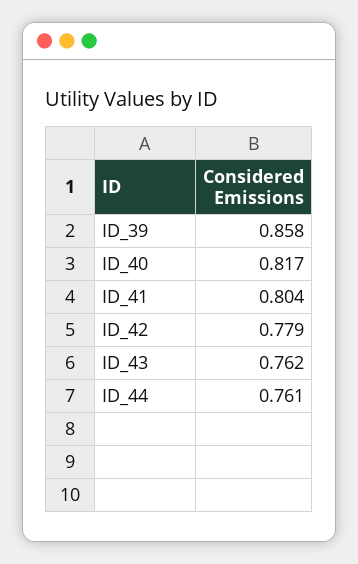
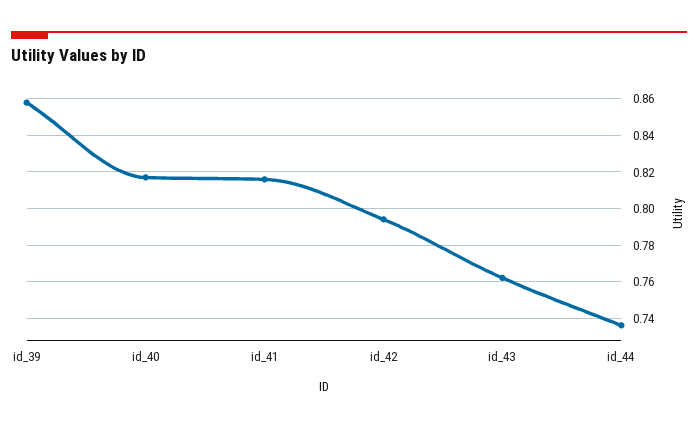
  {
    "ID_39": 0.858,
    "ID_40": 0.817,
-   "ID_41": 0.804,
+   "ID_41": 0.815,
-   "ID_42": 0.779,
+   "ID_42": 0.795,
    "ID_43": 0.762,
-   "ID_44": 0.761
+   "ID_44": 0.735
  }

